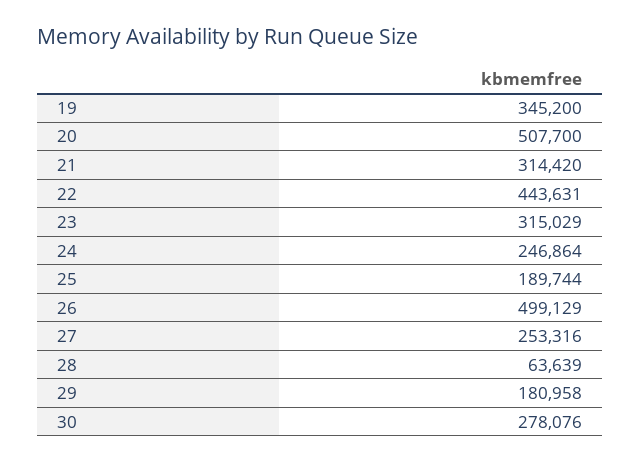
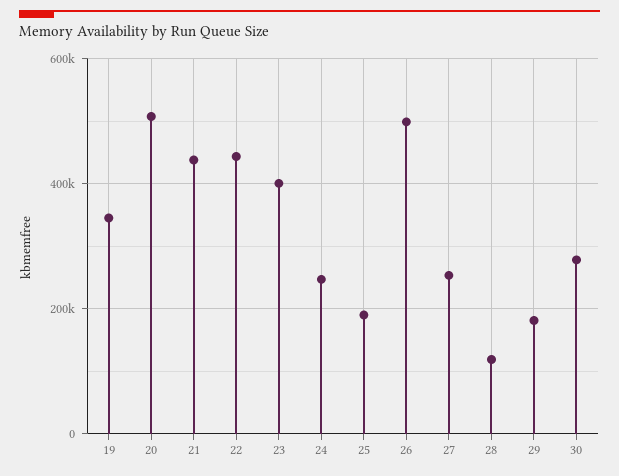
  {
    "19": 345200,
    "20": 507700,
-   "21": 314420,
+   "21": 440000,
    "22": 443631,
-   "23": 315029,
+   "23": 400000,
    "24": 246864,
    "25": 189744,
    "26": 499129,
    "27": 253316,
-   "28": 63639,
+   "28": 120000,
    "29": 180958,
    "30": 278076
  }

